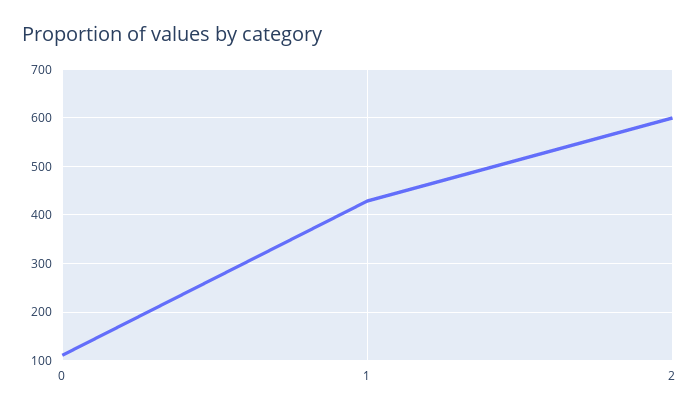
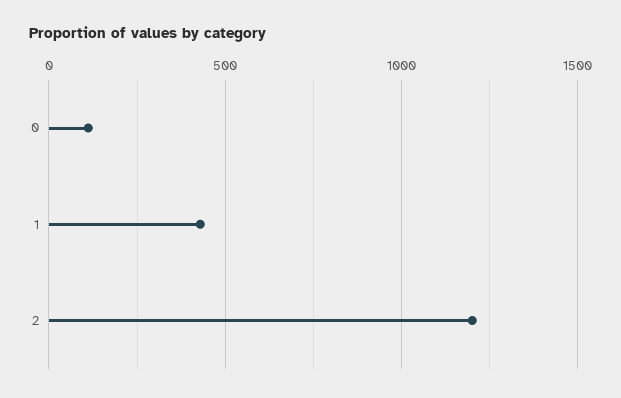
  {
    "0": 120,
    "1": 420,
-   "2": 600
+   "2": 1200
  }

